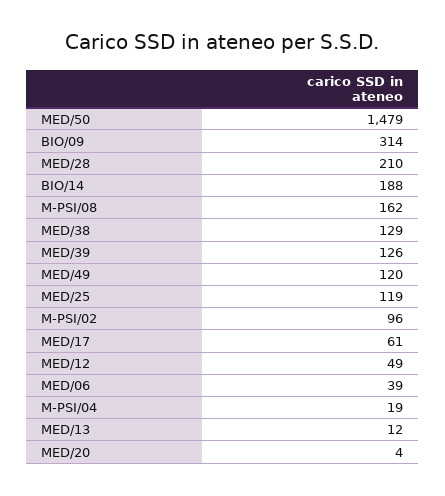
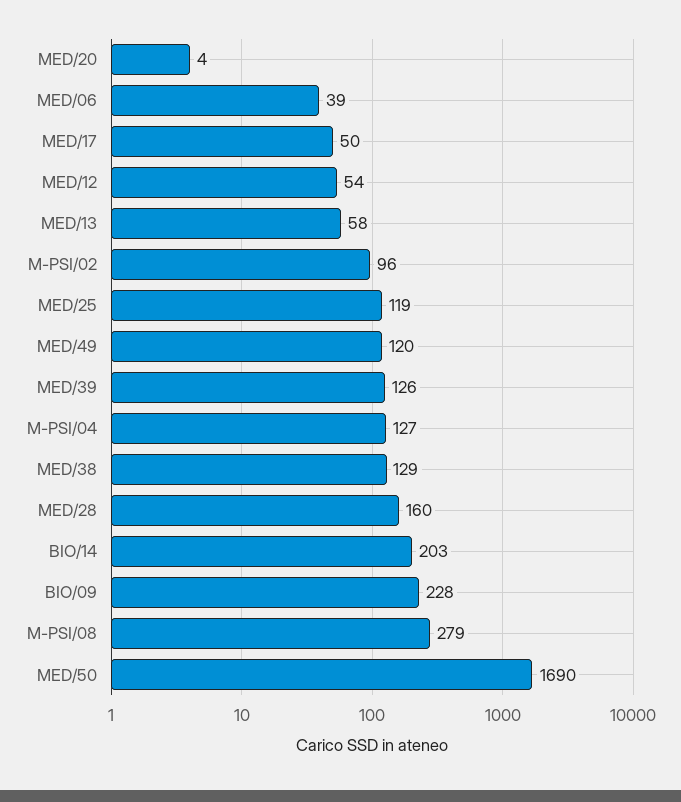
  {
-   "MED/50": 1479,
+   "MED/50": 1690,
-   "BIO/09": 314,
+   "BIO/09": 228,
-   "MED/28": 210,
+   "MED/28": 160,
-   "BIO/14": 188,
+   "BIO/14": 203,
-   "M-PSI/08": 162,
+   "M-PSI/08": 279,
    "MED/38": 129,
    "MED/39": 126,
    "MED/49": 120,
    "MED/25": 119,
    "M-PSI/02": 96,
-   "MED/17": 61,
+   "MED/17": 50,
-   "MED/12": 49,
+   "MED/12": 54,
    "MED/06": 39,
-   "M-PSI/04": 19,
+   "M-PSI/04": 127,
-   "MED/13": 12,
+   "MED/13": 58,
    "MED/20": 4
  }

